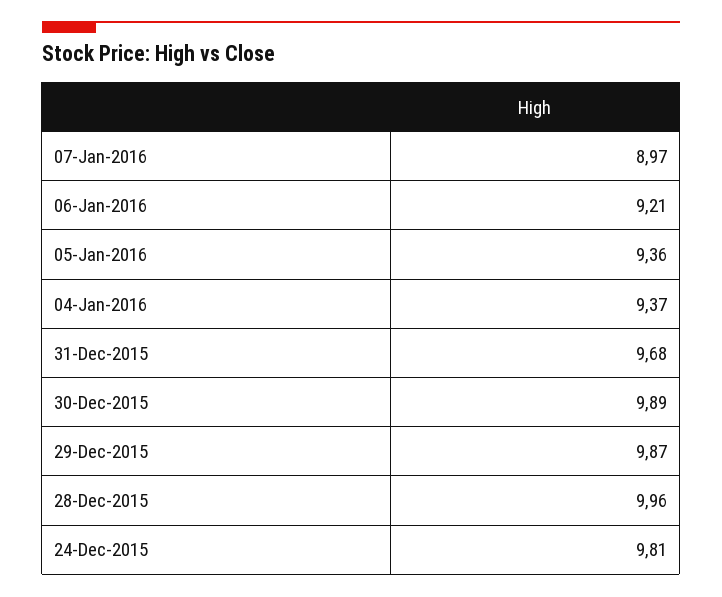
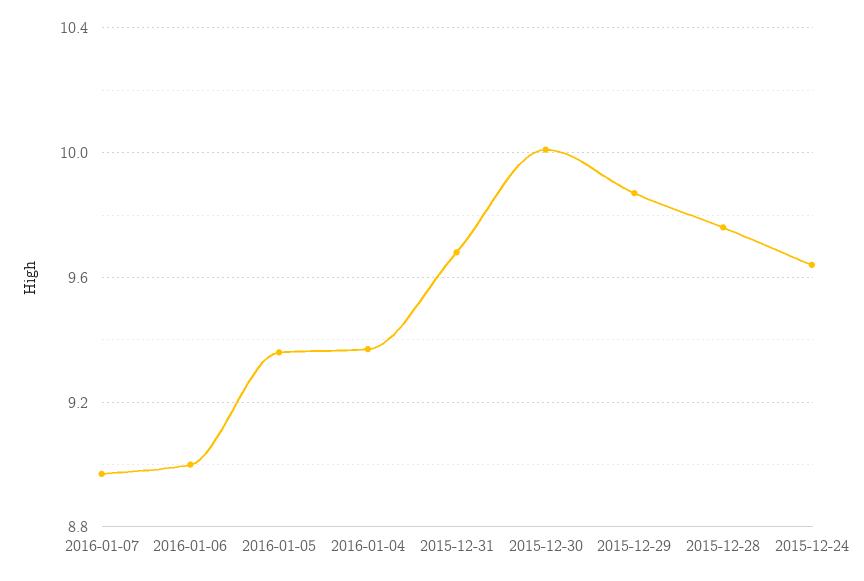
  {
    "07-Jan-2016": 8.97,
-   "06-Jan-2016": 9.21,
+   "06-Jan-2016": 9,
    "05-Jan-2016": 9.36,
    "04-Jan-2016": 9.37,
    "31-Dec-2015": 9.68,
-   "30-Dec-2015": 9.89,
+   "30-Dec-2015": 10,
    "29-Dec-2015": 9.87,
-   "28-Dec-2015": 9.96,
+   "28-Dec-2015": 9.75,
-   "24-Dec-2015": 9.81
+   "24-Dec-2015": 9.65
  }

